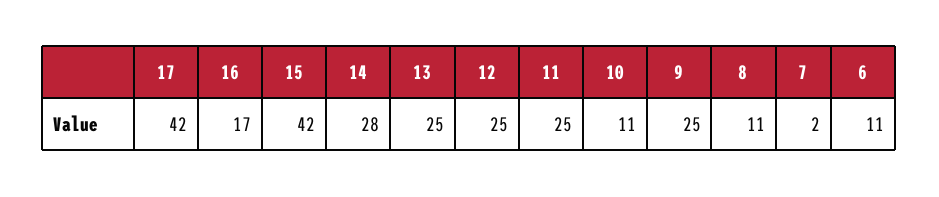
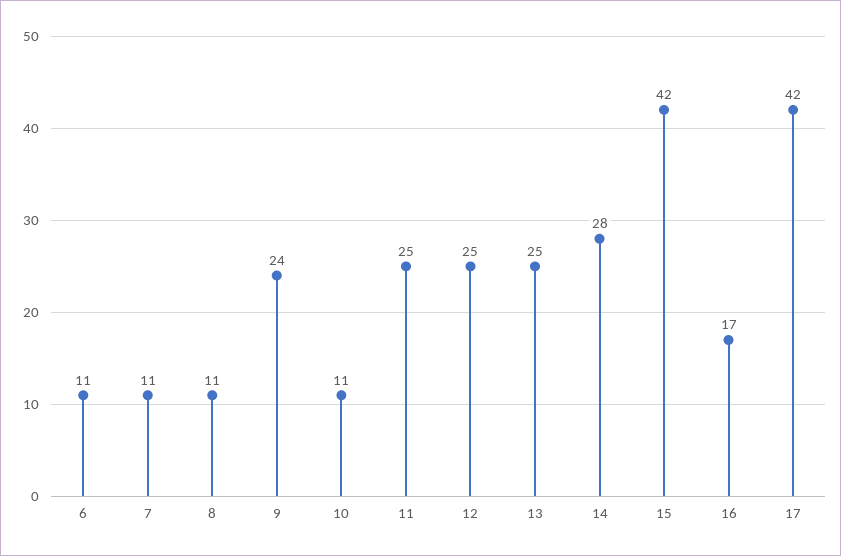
  {
    "17": 42,
    "16": 17,
    "15": 42,
    "14": 28,
    "13": 25,
    "12": 25,
    "11": 25,
    "10": 11,
-   "9": 25,
+   "9": 24,
    "8": 11,
-   "7": 2,
+   "7": 11,
    "6": 11
  }

